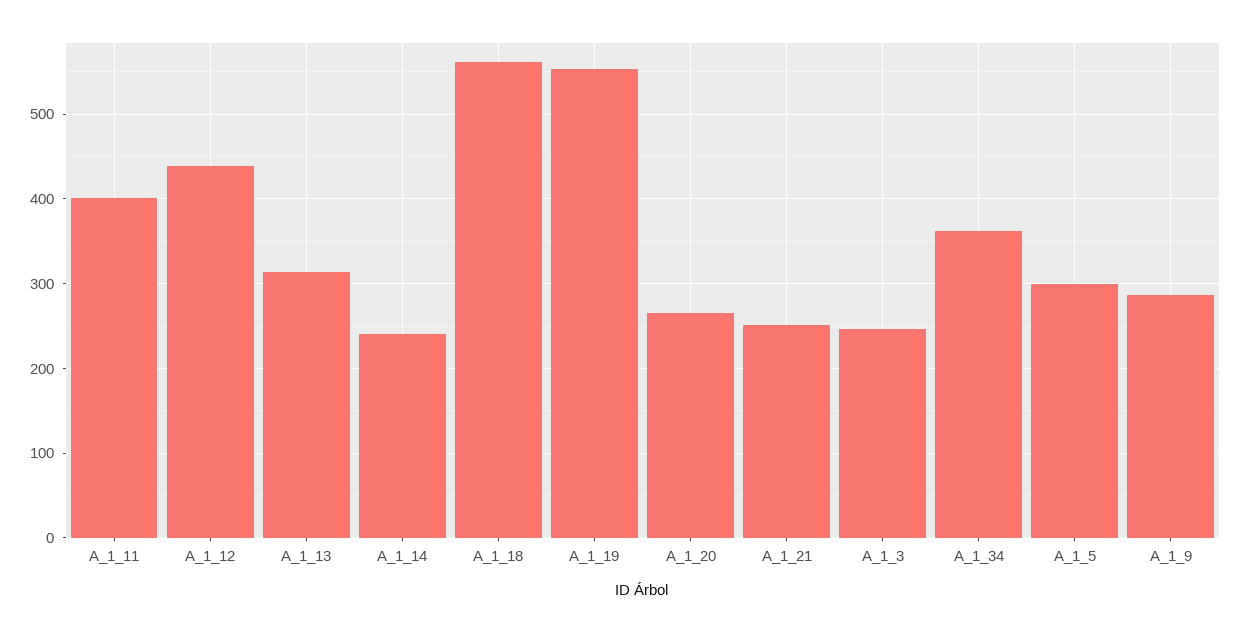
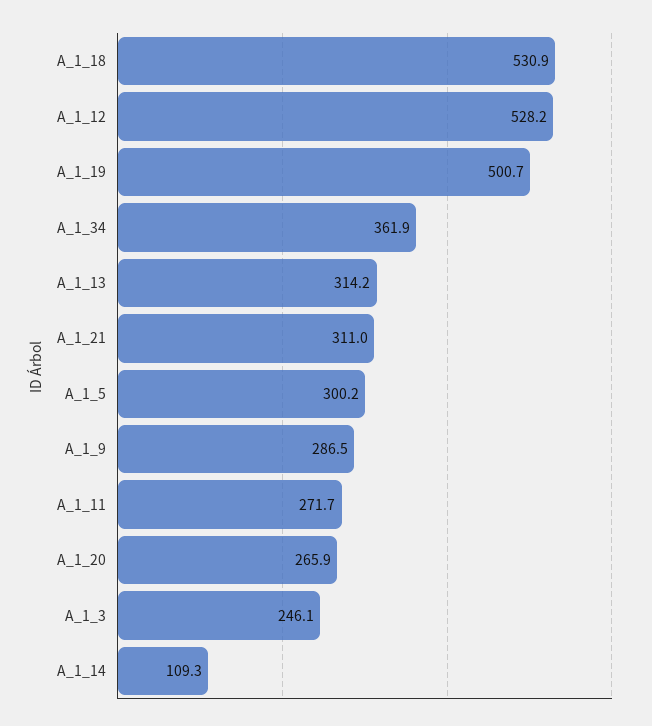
  {
-   "A_1_11": 400,
+   "A_1_11": 271.7,
-   "A_1_12": 440,
+   "A_1_12": 528.2,
    "A_1_13": 314.2,
-   "A_1_14": 240,
+   "A_1_14": 109.3,
-   "A_1_18": 560,
+   "A_1_18": 530.9,
-   "A_1_19": 550,
+   "A_1_19": 500.7,
    "A_1_20": 265.9,
-   "A_1_21": 250,
+   "A_1_21": 311,
    "A_1_3": 246.1,
    "A_1_34": 361.9,
    "A_1_5": 300.2,
    "A_1_9": 286.5
  }

